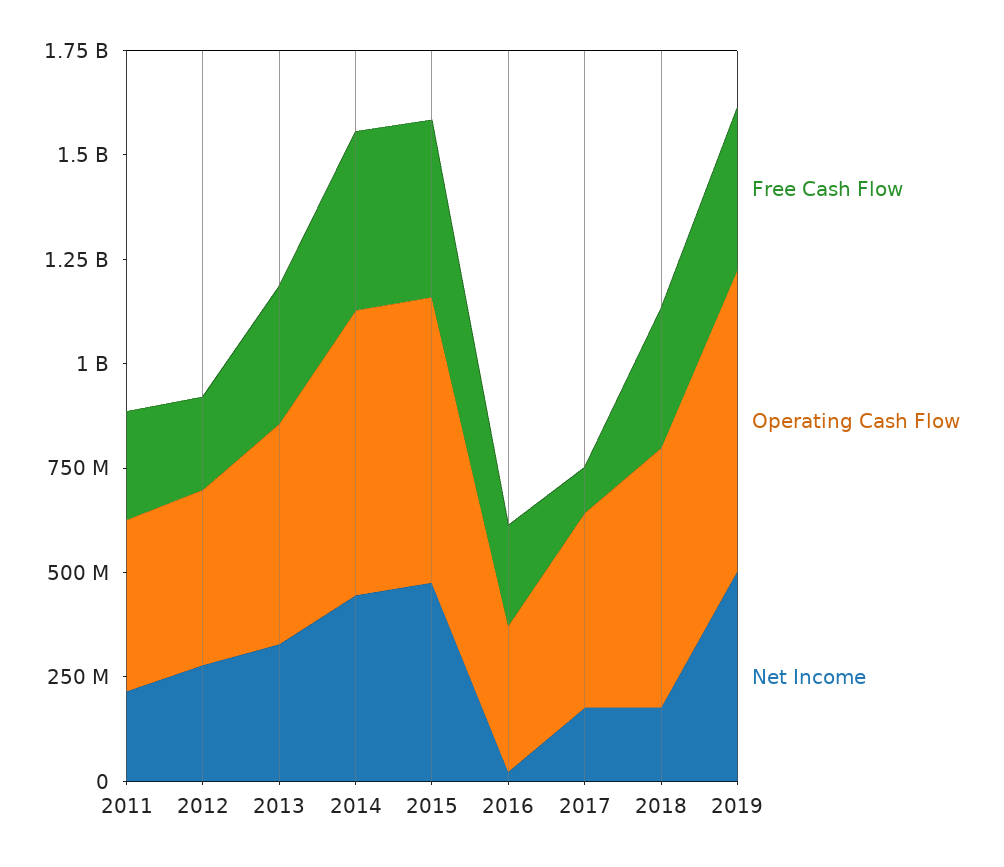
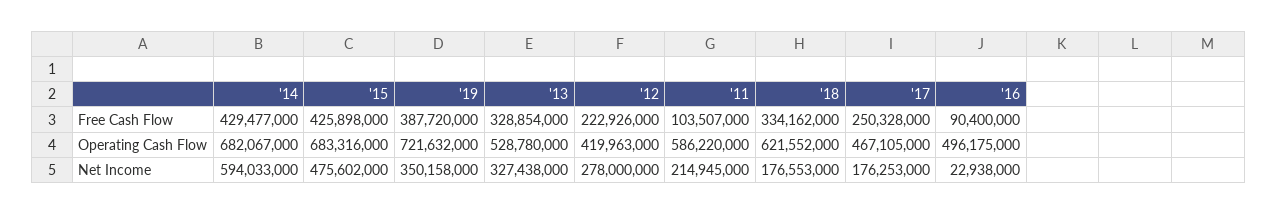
  {
    "Free Cash Flow": {
-     "2011": 250000000,
+     "2011": 103507000,
      "2012": 222926000,
      "2013": 328854000,
      "2014": 429477000,
      "2015": 425898000,
-     "2016": 250000000,
+     "2016": 90400000,
-     "2017": 100000000,
+     "2017": 250328000,
      "2018": 334162000,
      "2019": 387720000
    },
    "Operating Cash Flow": {
-     "2011": 400000000,
+     "2011": 586220000,
      "2012": 419963000,
      "2013": 528780000,
      "2014": 682067000,
      "2015": 683316000,
-     "2016": 350000000,
+     "2016": 496175000,
      "2017": 467105000,
      "2018": 621552000,
      "2019": 721632000
    },
    "Net Income": {
      "2011": 214945000,
      "2012": 278000000,
      "2013": 327438000,
-     "2014": 450000000,
+     "2014": 594033000,
      "2015": 475602000,
      "2016": 22938000,
      "2017": 176253000,
      "2018": 176553000,
-     "2019": 500000000
+     "2019": 350158000
    }
  }

